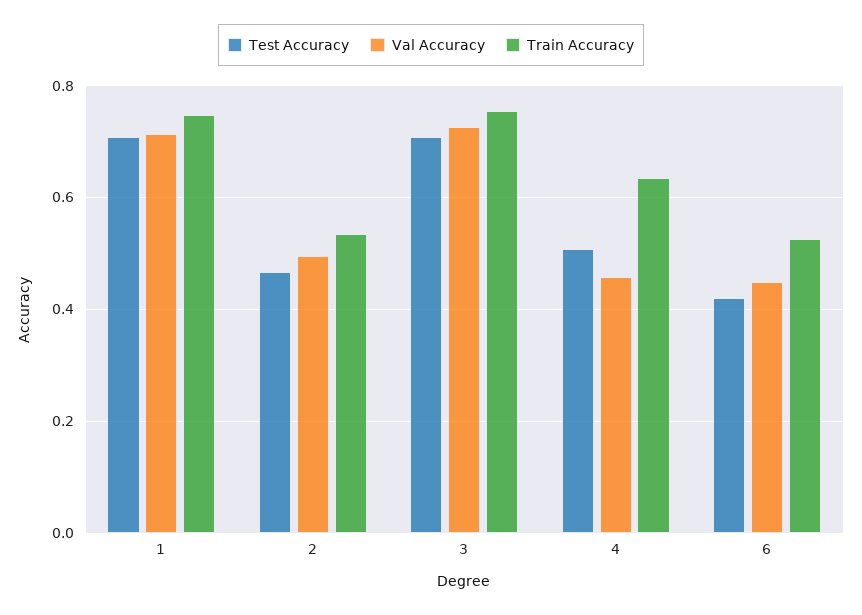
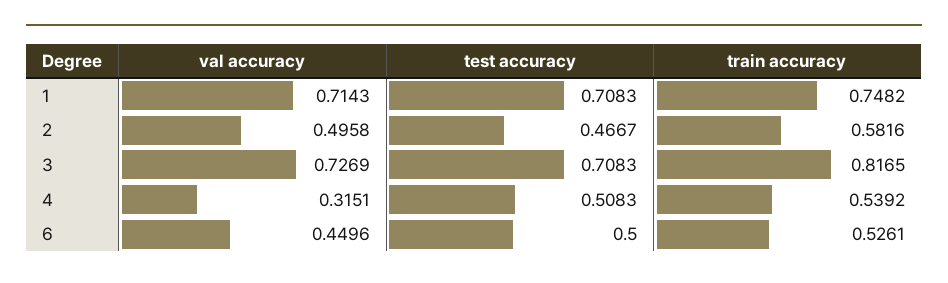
  {
    "Test Accuracy": {
      "1": 0.7083,
      "2": 0.4667,
      "3": 0.7083,
      "4": 0.5083,
-     "6": 0.42
+     "6": 0.5
    },
    "Val Accuracy": {
      "1": 0.7143,
      "2": 0.4958,
      "3": 0.7269,
-     "4": 0.46,
+     "4": 0.3151,
      "6": 0.4496
    },
    "Train Accuracy": {
      "1": 0.7482,
-     "2": 0.54,
+     "2": 0.5816,
-     "3": 0.76,
+     "3": 0.8165,
-     "4": 0.64,
+     "4": 0.5392,
      "6": 0.5261
    }
  }

